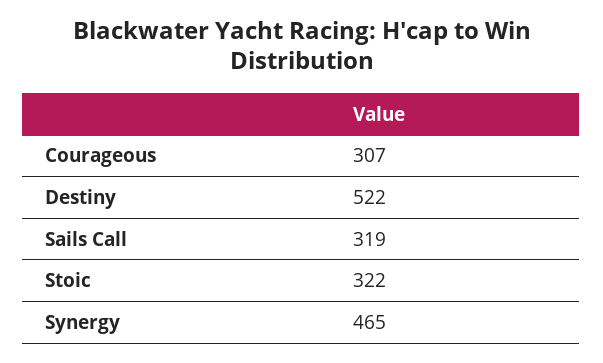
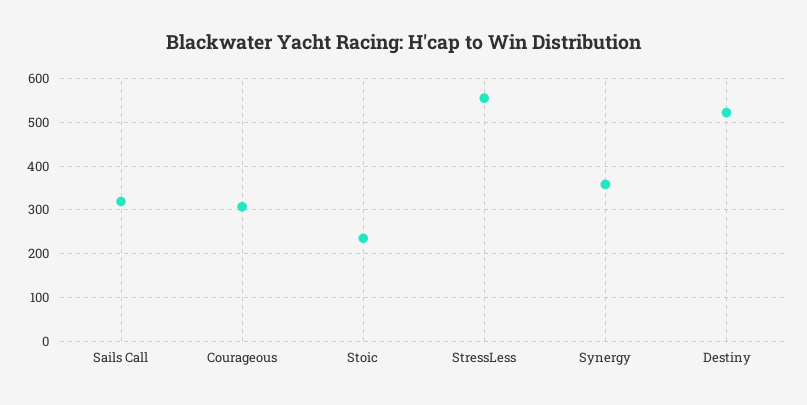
  {
    "Courageous": 307,
    "Destiny": 522,
    "Sails Call": 319,
-   "Stoic": 322,
+   "Stoic": 240,
-   "Synergy": 465
+   "Synergy": 360,
+   "StressLess": 560
  }

